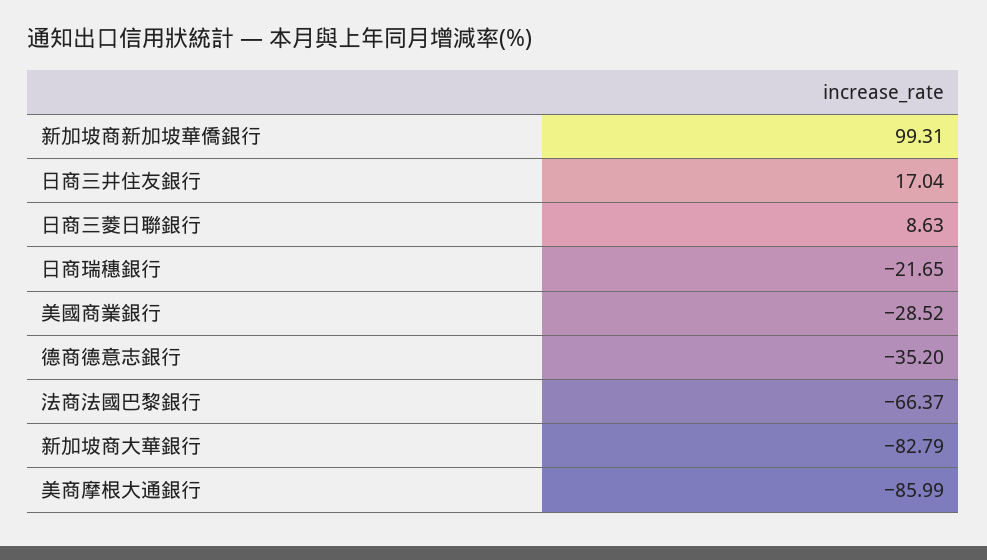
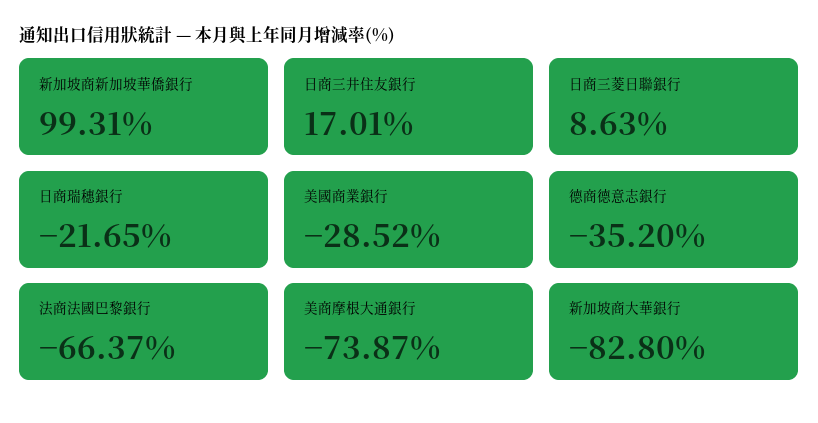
  {
    "新加坡商新加坡華僑銀行": 99.31,
-   "日商三井住友銀行": 17.04,
+   "日商三井住友銀行": 17.01,
    "日商三菱日聯銀行": 8.63,
    "日商瑞穗銀行": -21.65,
    "美國商業銀行": -28.52,
    "德商德意志銀行": -35.2,
    "法商法國巴黎銀行": -66.37,
-   "新加坡商大華銀行": -82.79,
+   "新加坡商大華銀行": -82.8,
-   "美商摩根大通銀行": -85.99
+   "美商摩根大通銀行": -73.87
  }

